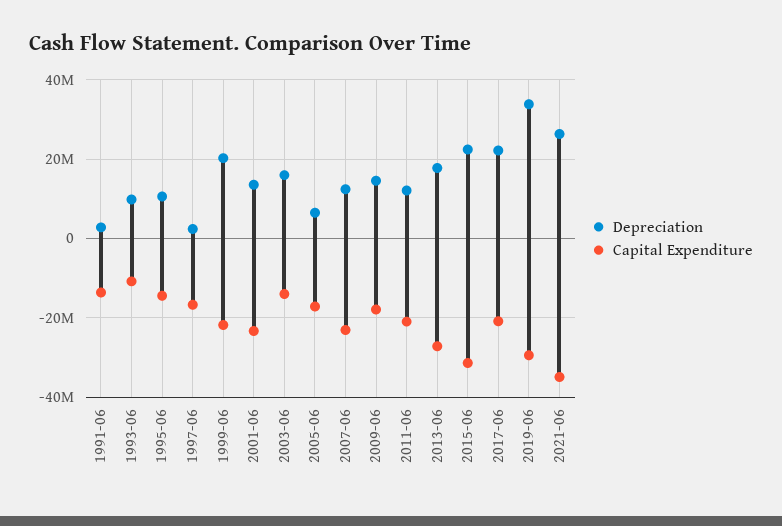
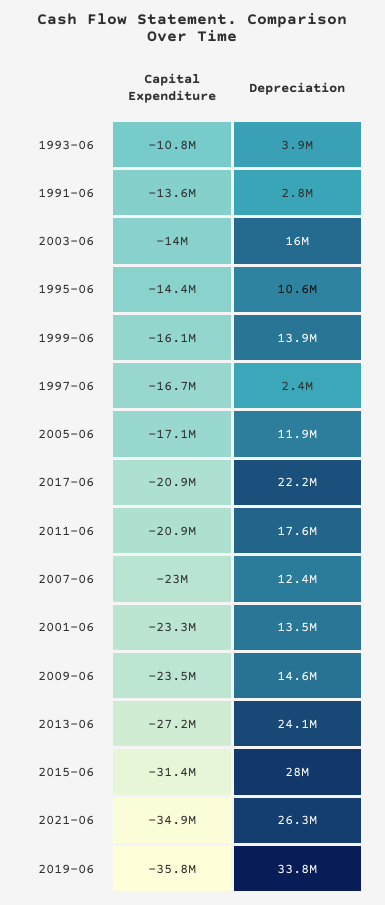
  {
    "Depreciation": {
      "1991-06": 2800000,
-     "1993-06": 10000000,
+     "1993-06": 3900000,
      "1995-06": 10600000,
      "1997-06": 2400000,
-     "1999-06": 20000000,
+     "1999-06": 13900000,
      "2001-06": 13500000,
      "2003-06": 16000000,
-     "2005-06": 6000000,
+     "2005-06": 11900000,
      "2007-06": 12400000,
      "2009-06": 14600000,
-     "2011-06": 12000000,
+     "2011-06": 17600000,
-     "2013-06": 18000000,
+     "2013-06": 24100000,
-     "2015-06": 22000000,
+     "2015-06": 28000000,
      "2017-06": 22200000,
      "2019-06": 33800000,
      "2021-06": 26300000
    },
    "Capital Expenditure": {
      "1991-06": -13600000,
      "1993-06": -10800000,
      "1995-06": -14400000,
      "1997-06": -16700000,
-     "1999-06": -22000000,
+     "1999-06": -16100000,
      "2001-06": -23300000,
      "2003-06": -14000000,
      "2005-06": -17100000,
      "2007-06": -23000000,
-     "2009-06": -18000000,
+     "2009-06": -23500000,
      "2011-06": -20900000,
      "2013-06": -27200000,
      "2015-06": -31400000,
      "2017-06": -20900000,
-     "2019-06": -30000000,
+     "2019-06": -35800000,
      "2021-06": -34900000
    }
  }

